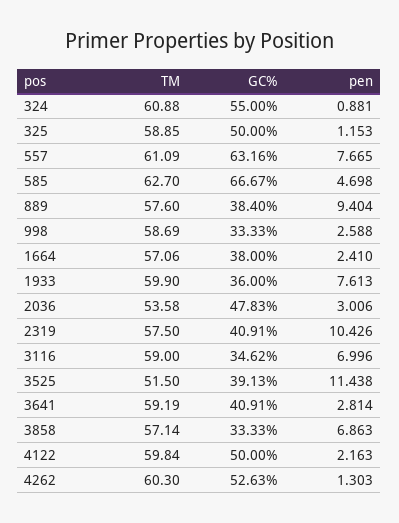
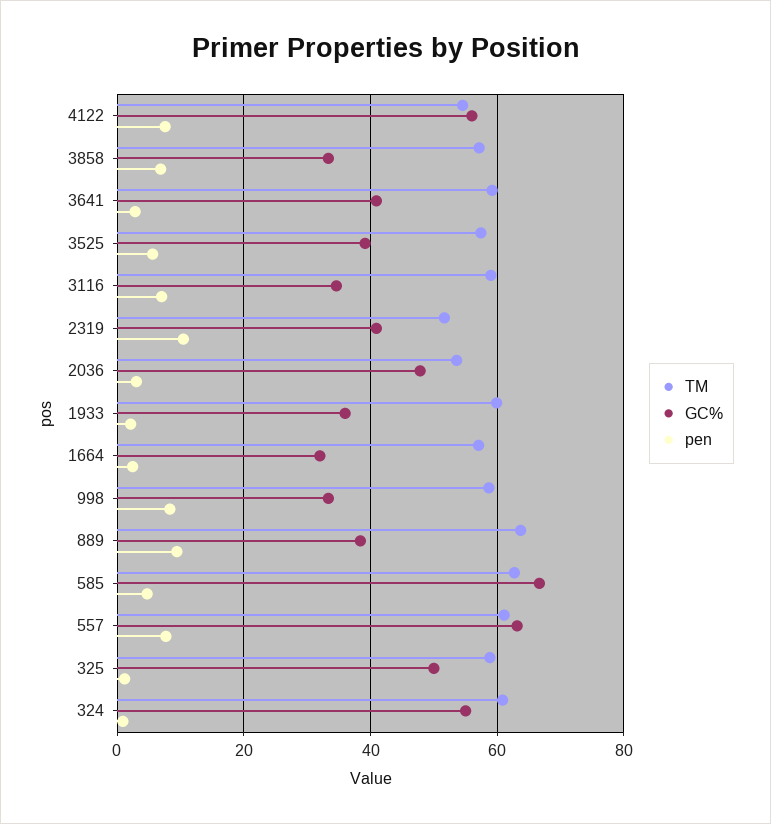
  {
    "TM": {
      "324": 60.88,
      "325": 58.85,
      "557": 61.09,
      "585": 62.7,
-     "889": 57.6,
+     "889": 64,
      "998": 58.69,
      "1664": 57.06,
      "1933": 59.9,
      "2036": 53.58,
-     "2319": 57.5,
+     "2319": 52,
      "3116": 59,
-     "3525": 51.5,
+     "3525": 58,
      "3641": 59.19,
      "3858": 57.14,
-     "4122": 59.84,
+     "4122": 54
-     "4262": 60.3
    },
    "GC%": {
      "324": 55,
      "325": 50,
      "557": 63.16,
      "585": 66.67,
      "889": 38.4,
      "998": 33.33,
-     "1664": 38,
+     "1664": 32,
      "1933": 36,
      "2036": 47.83,
      "2319": 40.91,
      "3116": 34.62,
      "3525": 39.13,
      "3641": 40.91,
      "3858": 33.33,
-     "4122": 50,
+     "4122": 56
-     "4262": 52.63
    },
    "pen": {
      "324": 0.881,
      "325": 1.153,
      "557": 7.665,
      "585": 4.698,
      "889": 9.404,
-     "998": 2.588,
+     "998": 8,
      "1664": 2.41,
-     "1933": 7.613,
+     "1933": 2,
      "2036": 3.006,
      "2319": 10.426,
      "3116": 6.996,
-     "3525": 11.438,
+     "3525": 6,
      "3641": 2.814,
      "3858": 6.863,
-     "4122": 2.163,
+     "4122": 8
-     "4262": 1.303
    }
  }

